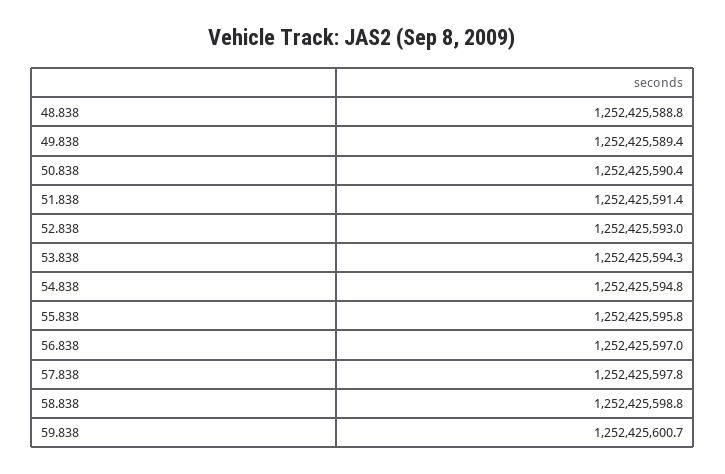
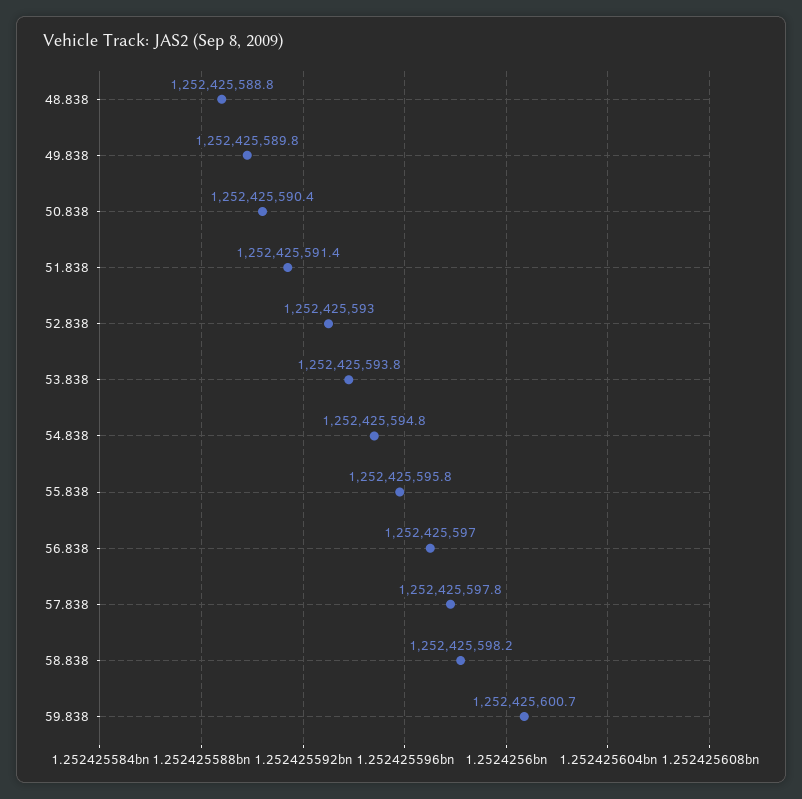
  {
    "48.838": 1252425588.8,
-   "49.838": 1252425589.4,
+   "49.838": 1252425589.8,
    "50.838": 1252425590.4,
    "51.838": 1252425591.4,
    "52.838": 1252425593,
-   "53.838": 1252425594.3,
+   "53.838": 1252425593.8,
    "54.838": 1252425594.8,
    "55.838": 1252425595.8,
    "56.838": 1252425597,
    "57.838": 1252425597.8,
-   "58.838": 1252425598.8,
+   "58.838": 1252425598.2,
    "59.838": 1252425600.7
  }

